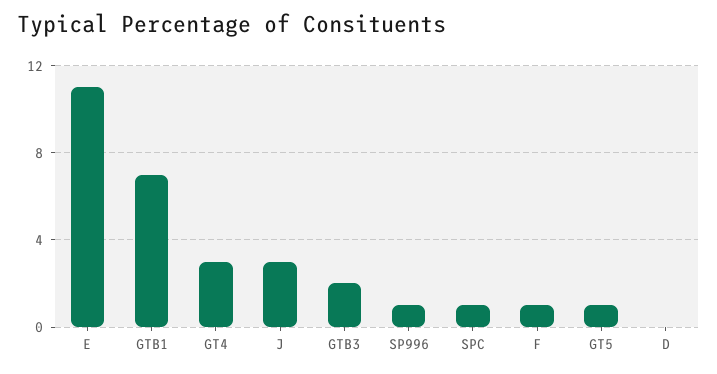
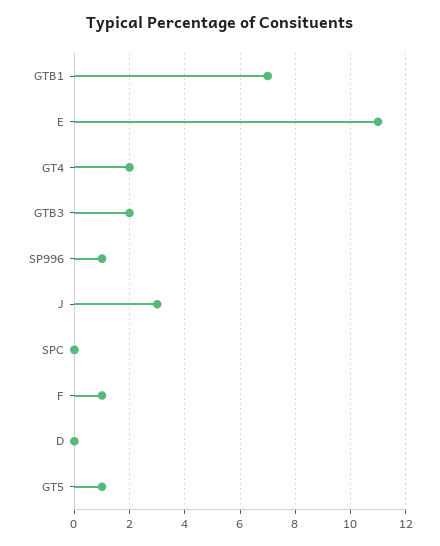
  {
    "E": 11,
    "GTB1": 7,
-   "GT4": 3,
+   "GT4": 2,
    "J": 3,
    "GTB3": 2,
    "SP996": 1,
-   "SPC": 1,
+   "SPC": 0,
    "F": 1,
    "GT5": 1,
    "D": 0
  }

